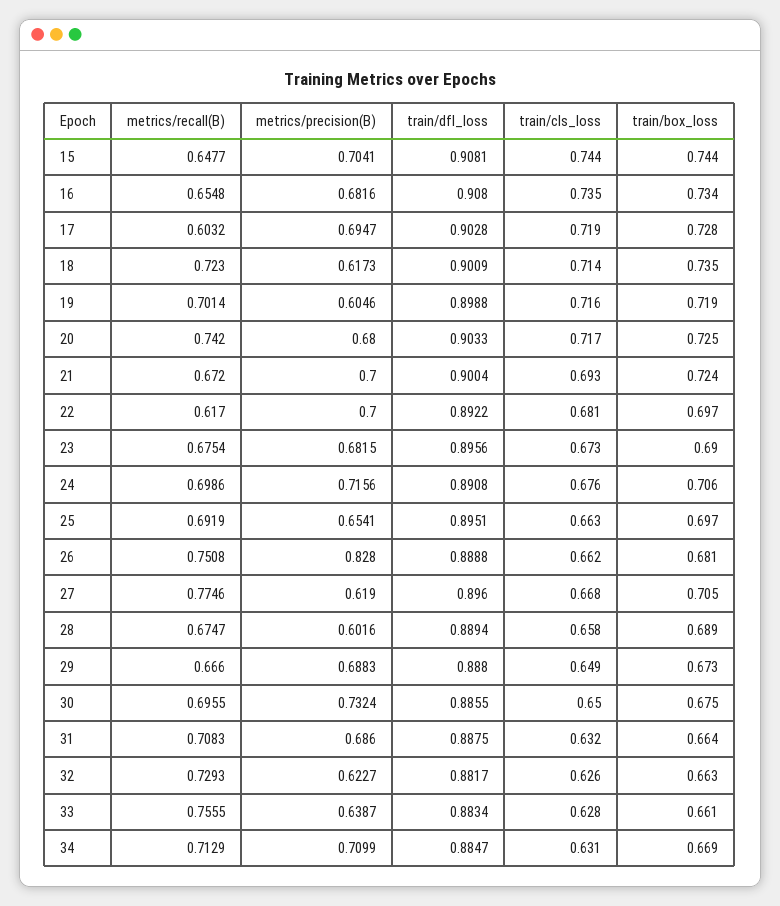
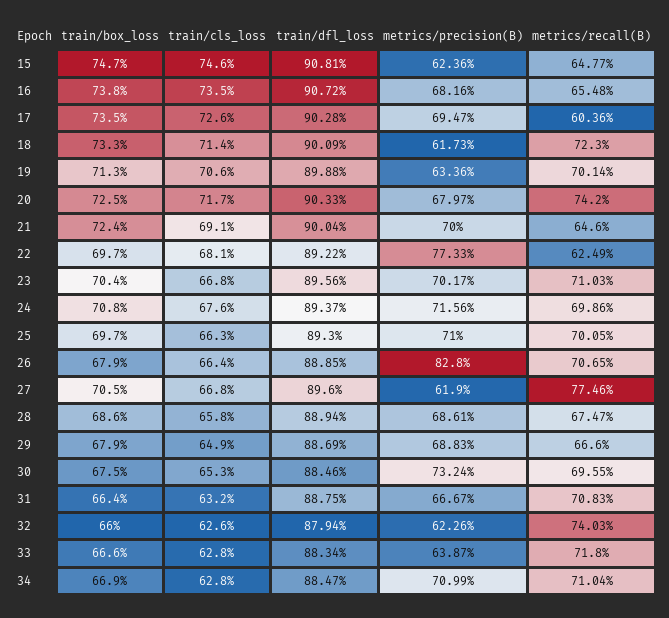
  {
    "metrics/recall(B)": {
      "15": 0.6477,
      "16": 0.6548,
-     "17": 0.6032,
+     "17": 0.6036,
      "18": 0.723,
      "19": 0.7014,
      "20": 0.742,
-     "21": 0.672,
+     "21": 0.646,
-     "22": 0.617,
+     "22": 0.6249,
-     "23": 0.6754,
+     "23": 0.7103,
      "24": 0.6986,
-     "25": 0.6919,
+     "25": 0.7005,
-     "26": 0.7508,
+     "26": 0.7065,
      "27": 0.7746,
      "28": 0.6747,
      "29": 0.666,
      "30": 0.6955,
      "31": 0.7083,
-     "32": 0.7293,
+     "32": 0.7403,
-     "33": 0.7555,
+     "33": 0.718,
-     "34": 0.7129
+     "34": 0.7104
    },
    "metrics/precision(B)": {
-     "15": 0.7041,
+     "15": 0.6236,
      "16": 0.6816,
      "17": 0.6947,
      "18": 0.6173,
-     "19": 0.6046,
+     "19": 0.6336,
-     "20": 0.68,
+     "20": 0.6797,
      "21": 0.7,
-     "22": 0.7,
+     "22": 0.7733,
-     "23": 0.6815,
+     "23": 0.7017,
      "24": 0.7156,
-     "25": 0.6541,
+     "25": 0.71,
      "26": 0.828,
      "27": 0.619,
-     "28": 0.6016,
+     "28": 0.6861,
      "29": 0.6883,
      "30": 0.7324,
-     "31": 0.686,
+     "31": 0.6667,
-     "32": 0.6227,
+     "32": 0.6226,
      "33": 0.6387,
      "34": 0.7099
    },
    "train/dfl_loss": {
      "15": 0.9081,
-     "16": 0.908,
+     "16": 0.9072,
      "17": 0.9028,
      "18": 0.9009,
      "19": 0.8988,
      "20": 0.9033,
      "21": 0.9004,
      "22": 0.8922,
      "23": 0.8956,
-     "24": 0.8908,
+     "24": 0.8937,
-     "25": 0.8951,
+     "25": 0.893,
-     "26": 0.8888,
+     "26": 0.8885,
      "27": 0.896,
      "28": 0.8894,
-     "29": 0.888,
+     "29": 0.8869,
-     "30": 0.8855,
+     "30": 0.8846,
      "31": 0.8875,
-     "32": 0.8817,
+     "32": 0.8794,
      "33": 0.8834,
      "34": 0.8847
    },
    "train/cls_loss": {
-     "15": 0.744,
+     "15": 0.746,
      "16": 0.735,
-     "17": 0.719,
+     "17": 0.726,
      "18": 0.714,
-     "19": 0.716,
+     "19": 0.706,
      "20": 0.717,
-     "21": 0.693,
+     "21": 0.691,
      "22": 0.681,
-     "23": 0.673,
+     "23": 0.668,
      "24": 0.676,
      "25": 0.663,
-     "26": 0.662,
+     "26": 0.664,
      "27": 0.668,
      "28": 0.658,
      "29": 0.649,
-     "30": 0.65,
+     "30": 0.653,
      "31": 0.632,
      "32": 0.626,
      "33": 0.628,
-     "34": 0.631
+     "34": 0.628
    },
    "train/box_loss": {
-     "15": 0.744,
+     "15": 0.747,
-     "16": 0.734,
+     "16": 0.738,
-     "17": 0.728,
+     "17": 0.735,
-     "18": 0.735,
+     "18": 0.733,
-     "19": 0.719,
+     "19": 0.713,
      "20": 0.725,
      "21": 0.724,
      "22": 0.697,
-     "23": 0.69,
+     "23": 0.704,
-     "24": 0.706,
+     "24": 0.708,
      "25": 0.697,
-     "26": 0.681,
+     "26": 0.679,
      "27": 0.705,
-     "28": 0.689,
+     "28": 0.686,
-     "29": 0.673,
+     "29": 0.679,
      "30": 0.675,
      "31": 0.664,
-     "32": 0.663,
+     "32": 0.66,
-     "33": 0.661,
+     "33": 0.666,
      "34": 0.669
    }
  }

